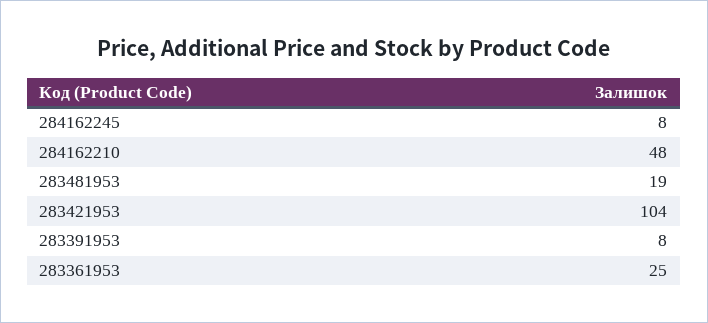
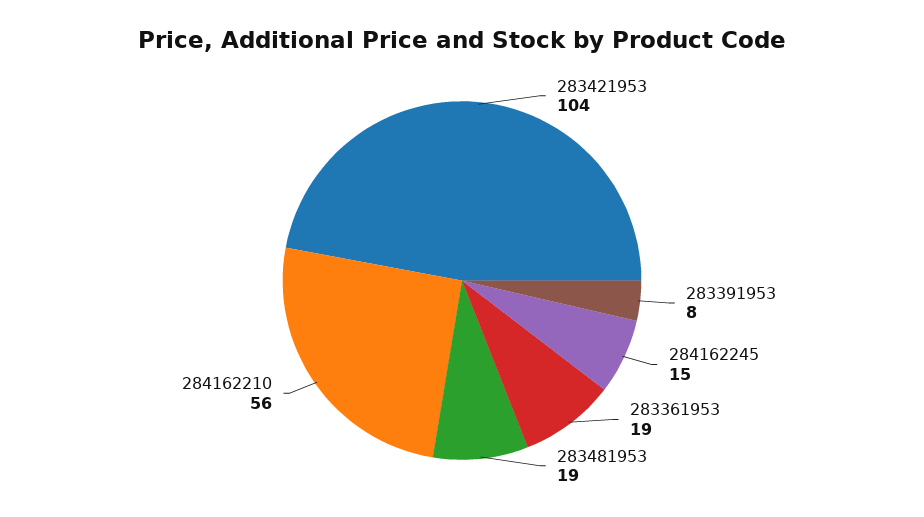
  {
-   "284162245": 8,
+   "284162245": 15,
-   "284162210": 48,
+   "284162210": 56,
    "283481953": 19,
    "283421953": 104,
    "283391953": 8,
-   "283361953": 25
+   "283361953": 19
  }

